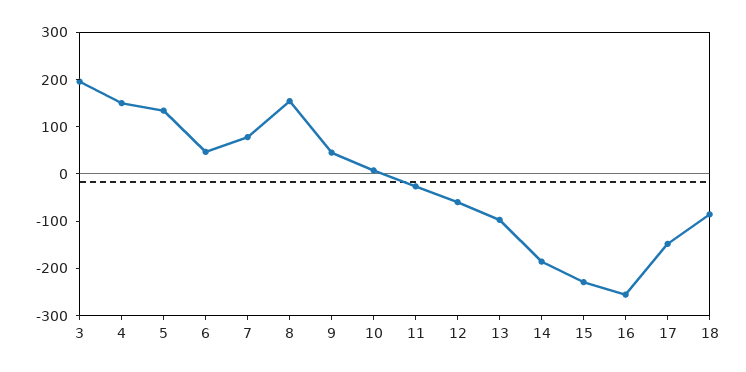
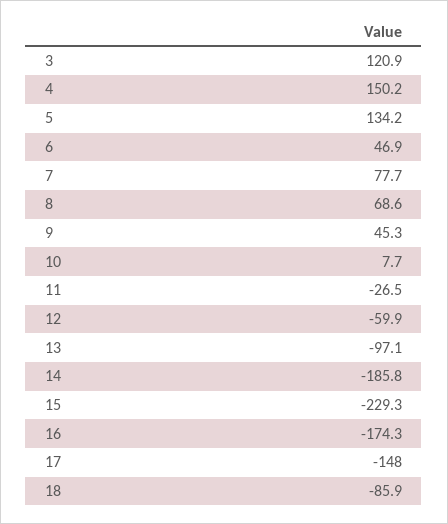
  {
-   "3": 200,
+   "3": 120.9,
    "4": 150.2,
    "5": 134.2,
    "6": 46.9,
    "7": 77.7,
-   "8": 160,
+   "8": 68.6,
    "9": 45.3,
    "10": 7.7,
    "11": -26.5,
    "12": -59.9,
    "13": -97.1,
    "14": -185.8,
    "15": -229.3,
-   "16": -260,
+   "16": -174.3,
    "17": -148,
    "18": -85.9
  }

